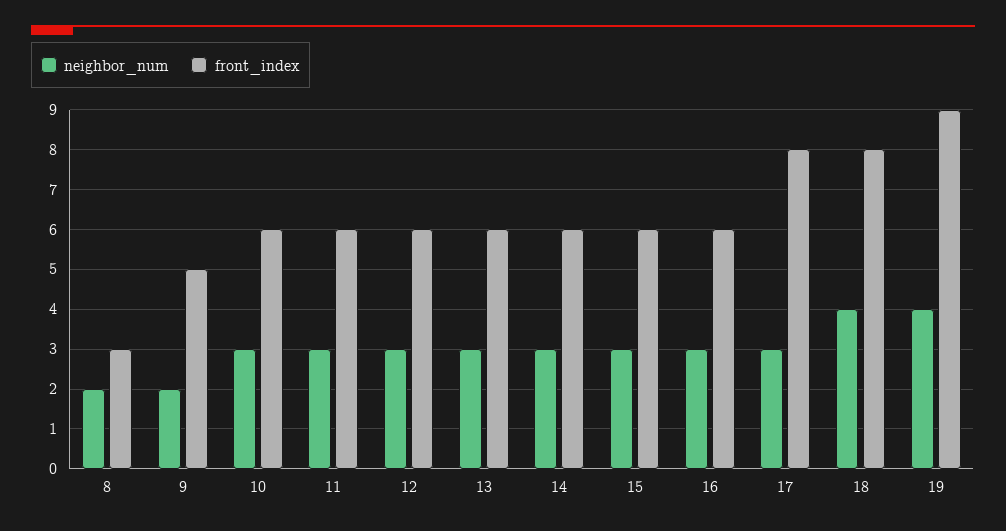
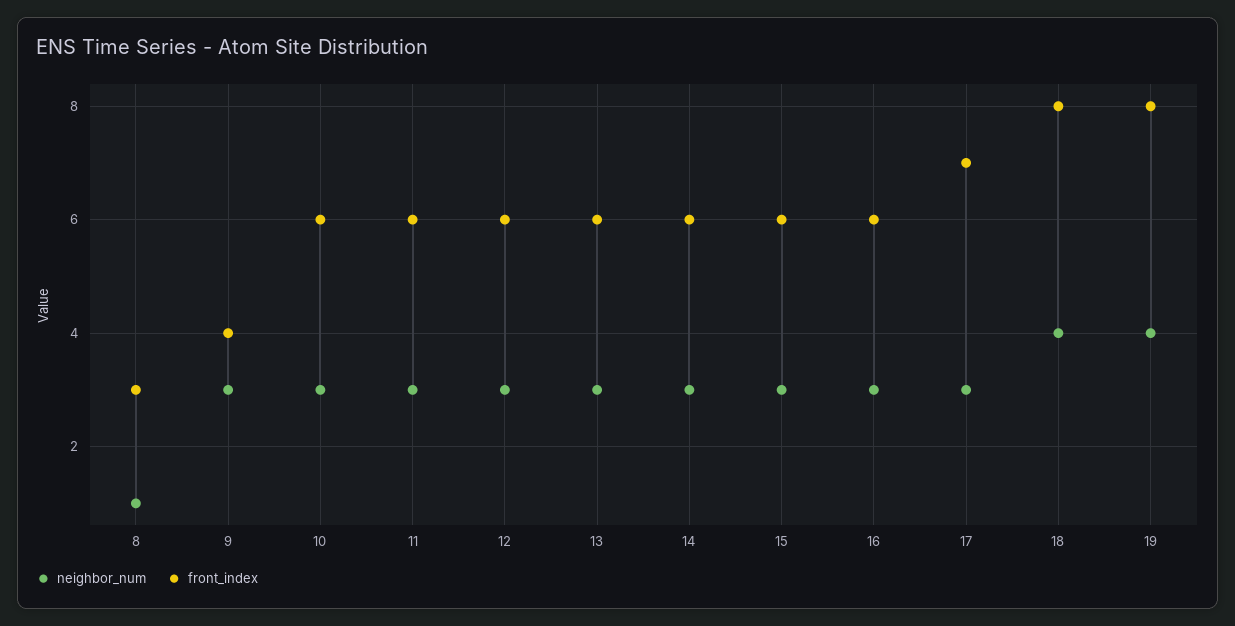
  {
    "neighbor_num": {
-     "8": 2,
+     "8": 1,
-     "9": 2,
+     "9": 3,
      "10": 3,
      "11": 3,
      "12": 3,
      "13": 3,
      "14": 3,
      "15": 3,
      "16": 3,
      "17": 3,
      "18": 4,
      "19": 4
    },
    "front_index": {
      "8": 3,
-     "9": 5,
+     "9": 4,
      "10": 6,
      "11": 6,
      "12": 6,
      "13": 6,
      "14": 6,
      "15": 6,
      "16": 6,
-     "17": 8,
+     "17": 7,
      "18": 8,
-     "19": 9
+     "19": 8
    }
  }

